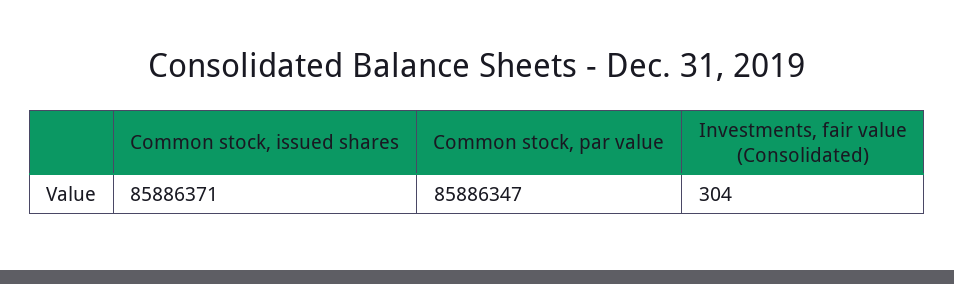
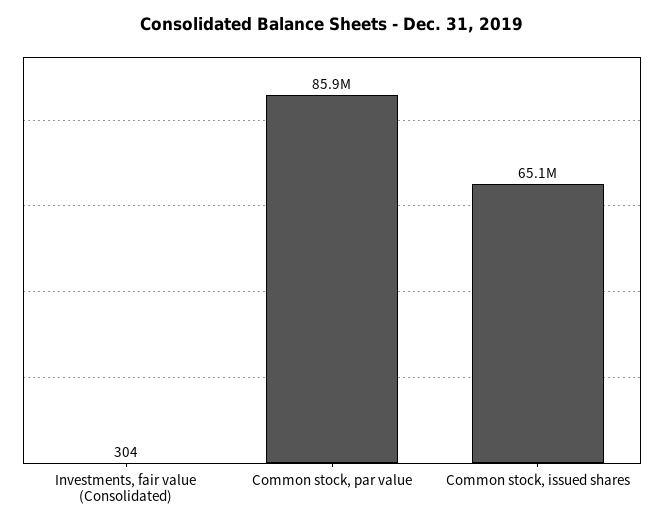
  {
-   "Common stock, issued shares": 85886371,
+   "Common stock, issued shares": 65100000,
    "Common stock, par value": 85886347,
    "Investments, fair value (Consolidated)": 304
  }

